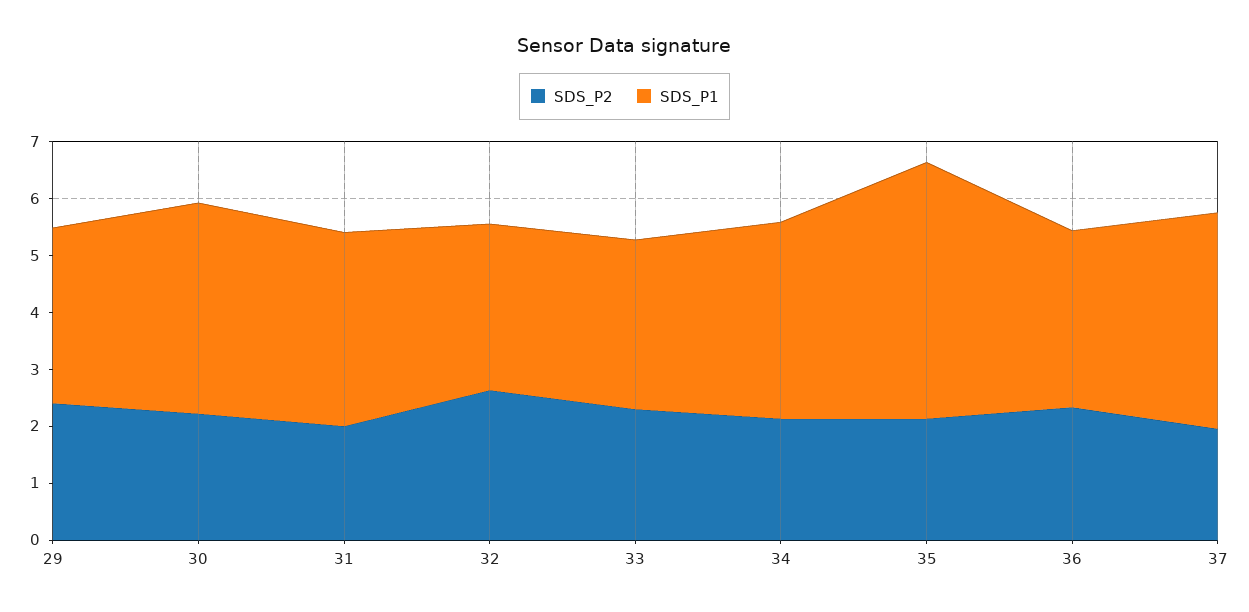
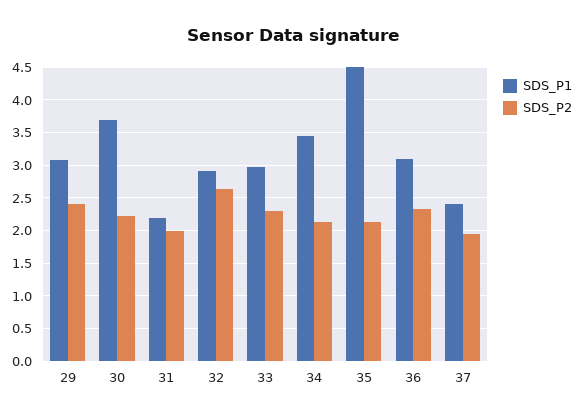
  {
    "SDS_P2": {
      "29": 2.4,
      "30": 2.2,
      "31": 2,
      "32": 2.6,
      "33": 2.3,
      "34": 2.1,
      "35": 2.1,
      "36": 2.3,
      "37": 2
    },
    "SDS_P1": {
      "29": 3.1,
      "30": 3.7,
-     "31": 3.4,
+     "31": 2.2,
      "32": 2.9,
      "33": 3,
      "34": 3.5,
      "35": 4.5,
      "36": 3.1,
-     "37": 3.8
+     "37": 2.4
    }
  }

